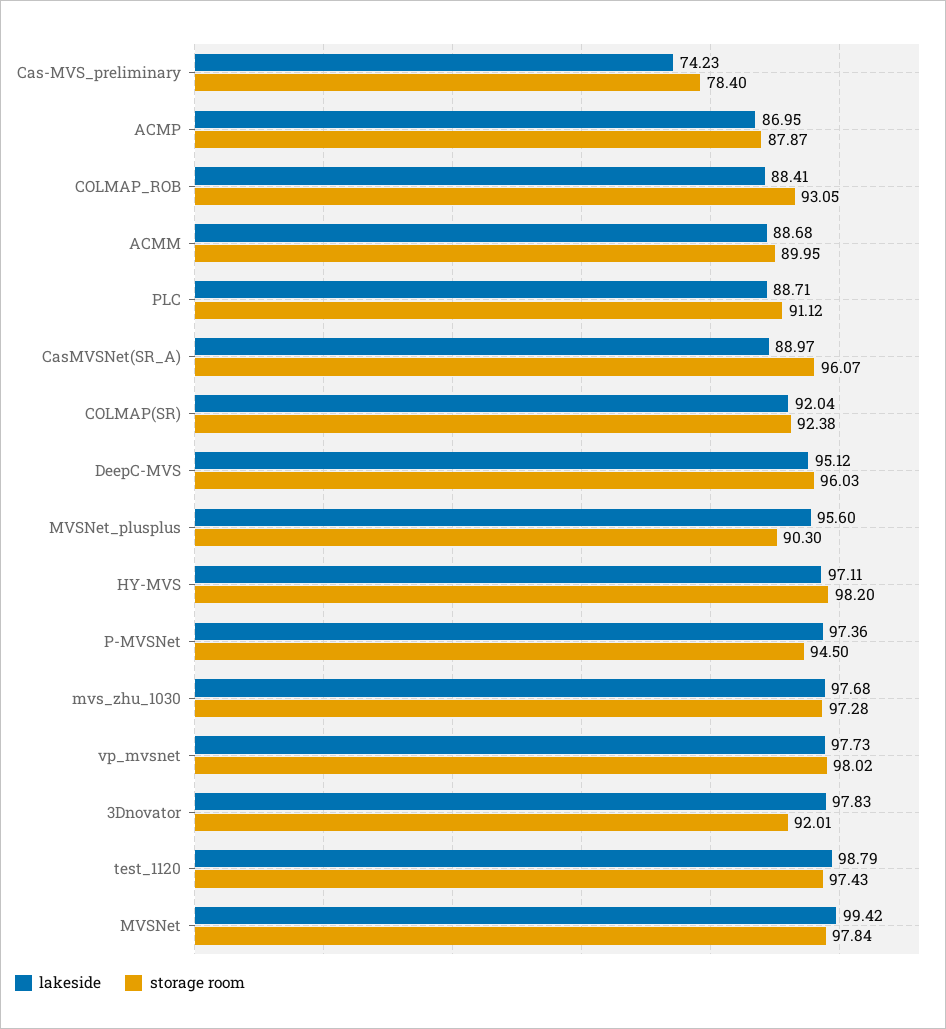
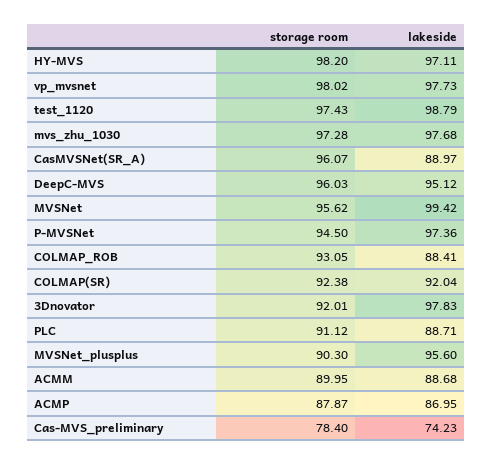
  {
    "lakeside": {
      "Cas-MVS_preliminary": 74.23,
      "ACMP": 86.95,
      "COLMAP_ROB": 88.41,
      "ACMM": 88.68,
      "PLC": 88.71,
      "CasMVSNet(SR_A)": 88.97,
      "COLMAP(SR)": 92.04,
      "DeepC-MVS": 95.12,
      "MVSNet_plusplus": 95.6,
      "HY-MVS": 97.11,
      "P-MVSNet": 97.36,
      "mvs_zhu_1030": 97.68,
      "vp_mvsnet": 97.73,
      "3Dnovator": 97.83,
      "test_1120": 98.79,
      "MVSNet": 99.42
    },
    "storage room": {
      "Cas-MVS_preliminary": 78.4,
      "ACMP": 87.87,
      "COLMAP_ROB": 93.05,
      "ACMM": 89.95,
      "PLC": 91.12,
      "CasMVSNet(SR_A)": 96.07,
      "COLMAP(SR)": 92.38,
      "DeepC-MVS": 96.03,
      "MVSNet_plusplus": 90.3,
      "HY-MVS": 98.2,
      "P-MVSNet": 94.5,
      "mvs_zhu_1030": 97.28,
      "vp_mvsnet": 98.02,
      "3Dnovator": 92.01,
      "test_1120": 97.43,
-     "MVSNet": 97.84
+     "MVSNet": 95.62
    }
  }

